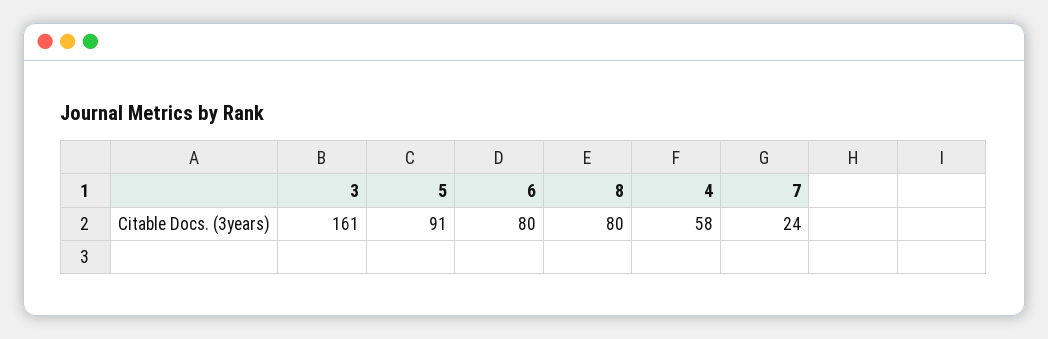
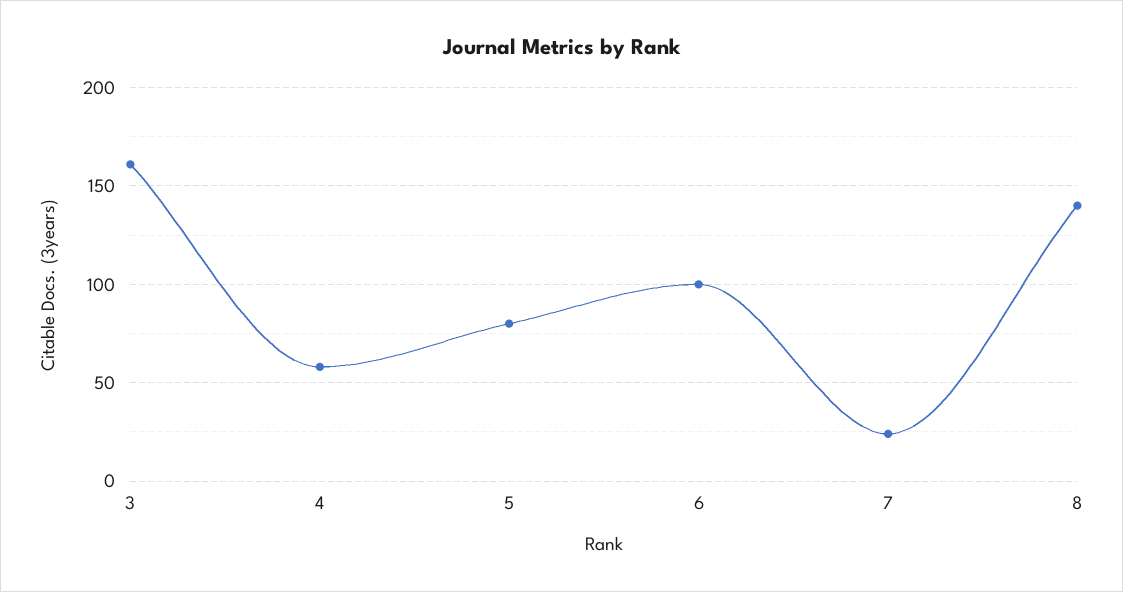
  {
    "3": 161,
-   "5": 91,
+   "5": 80,
-   "6": 80,
+   "6": 100,
-   "8": 80,
+   "8": 140,
    "4": 58,
    "7": 24
  }

